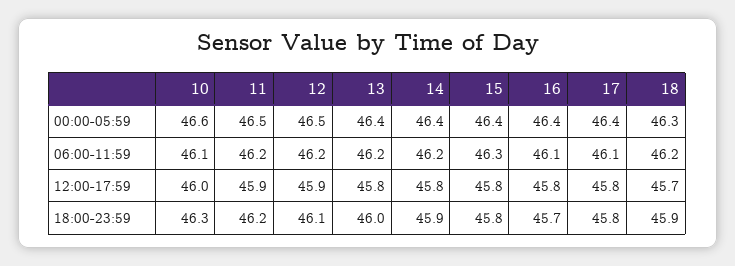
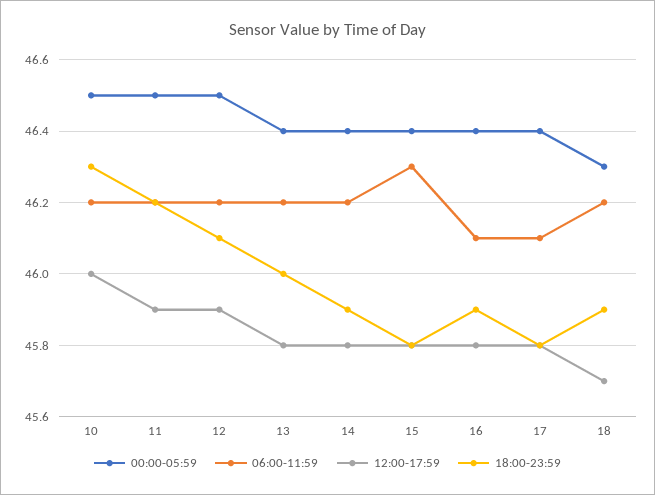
  {
    "00:00-05:59": {
-     "10": 46.6,
+     "10": 46.5,
      "11": 46.5,
      "12": 46.5,
      "13": 46.4,
      "14": 46.4,
      "15": 46.4,
      "16": 46.4,
      "17": 46.4,
      "18": 46.3
    },
    "06:00-11:59": {
-     "10": 46.1,
+     "10": 46.2,
      "11": 46.2,
      "12": 46.2,
      "13": 46.2,
      "14": 46.2,
      "15": 46.3,
      "16": 46.1,
      "17": 46.1,
      "18": 46.2
    },
    "12:00-17:59": {
      "10": 46,
      "11": 45.9,
      "12": 45.9,
      "13": 45.8,
      "14": 45.8,
      "15": 45.8,
      "16": 45.8,
      "17": 45.8,
      "18": 45.7
    },
    "18:00-23:59": {
      "10": 46.3,
      "11": 46.2,
      "12": 46.1,
      "13": 46,
      "14": 45.9,
      "15": 45.8,
-     "16": 45.7,
+     "16": 45.9,
      "17": 45.8,
      "18": 45.9
    }
  }

